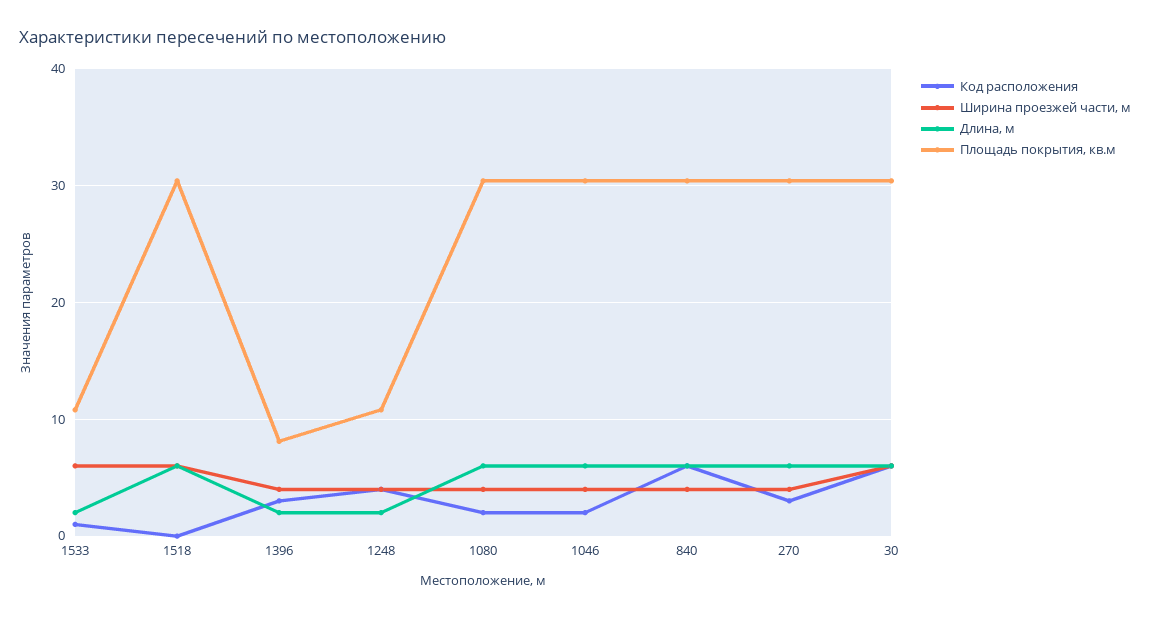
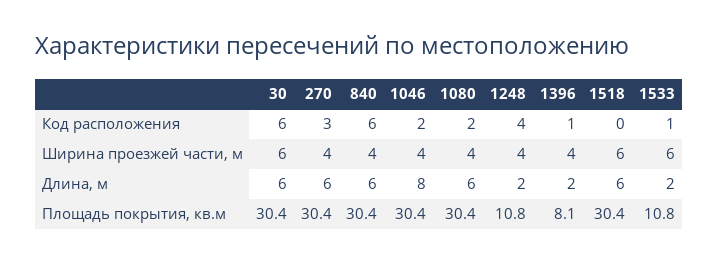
  {
    "Код расположения": {
      "1533": 1,
      "1518": 0,
-     "1396": 3,
+     "1396": 1,
      "1248": 4,
      "1080": 2,
      "1046": 2,
      "840": 6,
      "270": 3,
      "30": 6
    },
    "Ширина проезжей части, м": {
      "1533": 6,
      "1518": 6,
      "1396": 4,
      "1248": 4,
      "1080": 4,
      "1046": 4,
      "840": 4,
      "270": 4,
      "30": 6
    },
    "Длина, м": {
      "1533": 2,
      "1518": 6,
      "1396": 2,
      "1248": 2,
      "1080": 6,
-     "1046": 6,
+     "1046": 8,
      "840": 6,
      "270": 6,
      "30": 6
    },
    "Площадь покрытия, кв.м": {
      "1533": 10.8,
      "1518": 30.4,
      "1396": 8.1,
      "1248": 10.8,
      "1080": 30.4,
      "1046": 30.4,
      "840": 30.4,
      "270": 30.4,
      "30": 30.4
    }
  }

